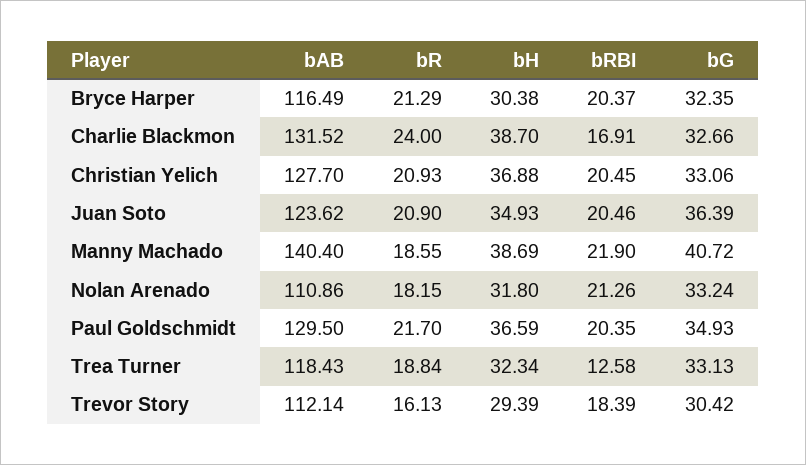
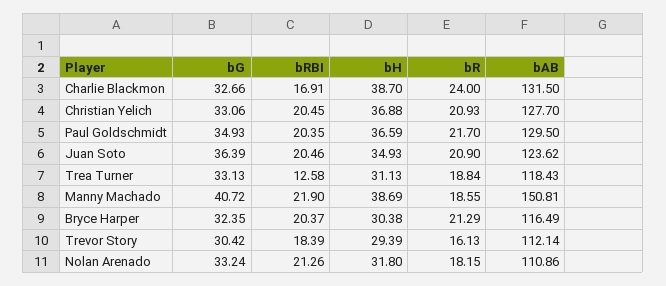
  {
    "bAB": {
      "Bryce Harper": 116.49,
-     "Charlie Blackmon": 131.52,
+     "Charlie Blackmon": 131.5,
      "Christian Yelich": 127.7,
      "Juan Soto": 123.62,
-     "Manny Machado": 140.4,
+     "Manny Machado": 150.81,
      "Nolan Arenado": 110.86,
      "Paul Goldschmidt": 129.5,
      "Trea Turner": 118.43,
      "Trevor Story": 112.14
    },
    "bR": {
      "Bryce Harper": 21.29,
      "Charlie Blackmon": 24,
      "Christian Yelich": 20.93,
      "Juan Soto": 20.9,
      "Manny Machado": 18.55,
      "Nolan Arenado": 18.15,
      "Paul Goldschmidt": 21.7,
      "Trea Turner": 18.84,
      "Trevor Story": 16.13
    },
    "bH": {
      "Bryce Harper": 30.38,
      "Charlie Blackmon": 38.7,
      "Christian Yelich": 36.88,
      "Juan Soto": 34.93,
      "Manny Machado": 38.69,
      "Nolan Arenado": 31.8,
      "Paul Goldschmidt": 36.59,
-     "Trea Turner": 32.34,
+     "Trea Turner": 31.13,
      "Trevor Story": 29.39
    },
    "bRBI": {
      "Bryce Harper": 20.37,
      "Charlie Blackmon": 16.91,
      "Christian Yelich": 20.45,
      "Juan Soto": 20.46,
      "Manny Machado": 21.9,
      "Nolan Arenado": 21.26,
      "Paul Goldschmidt": 20.35,
      "Trea Turner": 12.58,
      "Trevor Story": 18.39
    },
    "bG": {
      "Bryce Harper": 32.35,
      "Charlie Blackmon": 32.66,
      "Christian Yelich": 33.06,
      "Juan Soto": 36.39,
      "Manny Machado": 40.72,
      "Nolan Arenado": 33.24,
      "Paul Goldschmidt": 34.93,
      "Trea Turner": 33.13,
      "Trevor Story": 30.42
    }
  }

